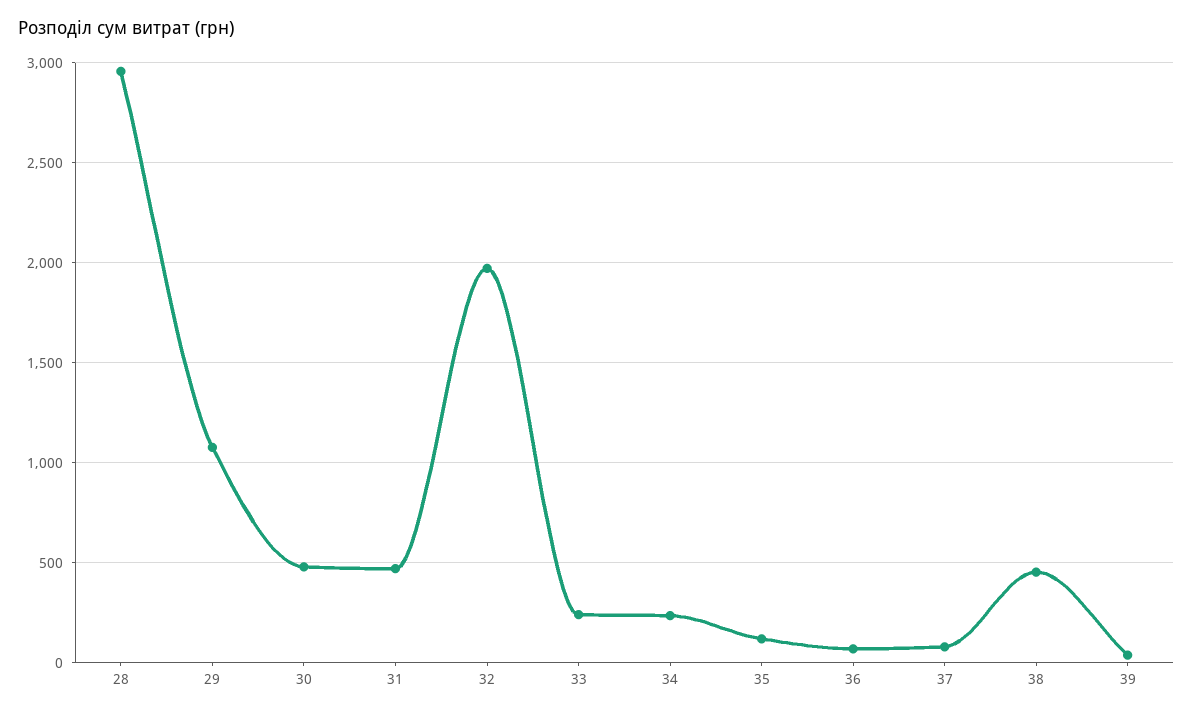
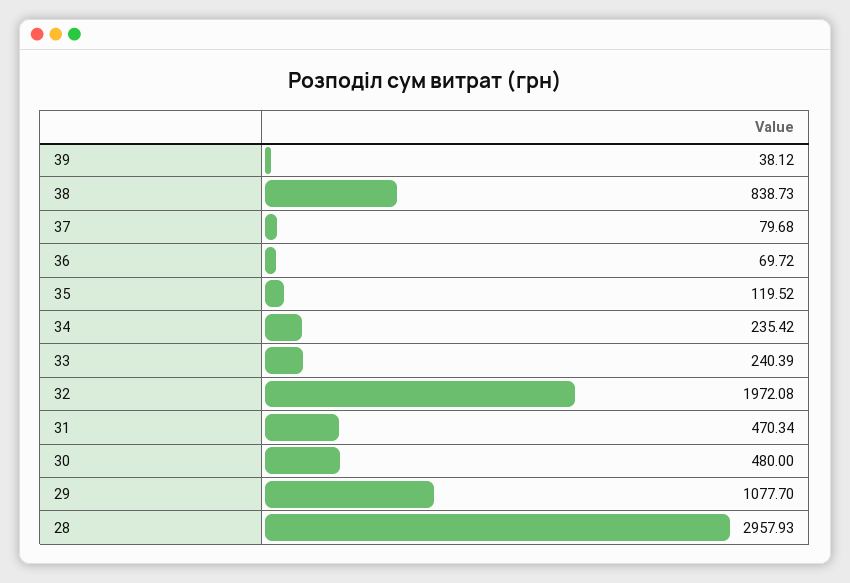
  {
    "28": 2957.93,
    "29": 1077.7,
    "30": 480,
    "31": 470.34,
    "32": 1972.08,
    "33": 240.39,
    "34": 235.42,
    "35": 119.52,
    "36": 69.72,
    "37": 79.68,
-   "38": 450,
+   "38": 838.73,
    "39": 38.12
  }

